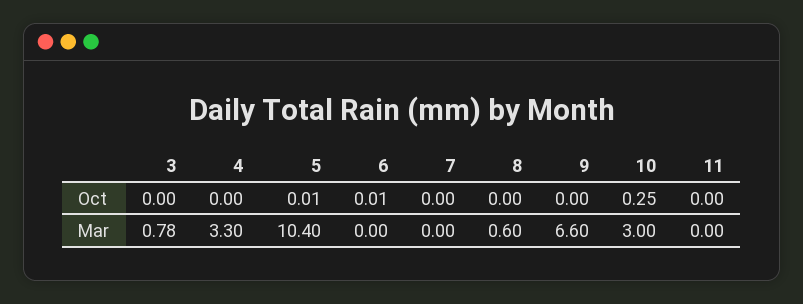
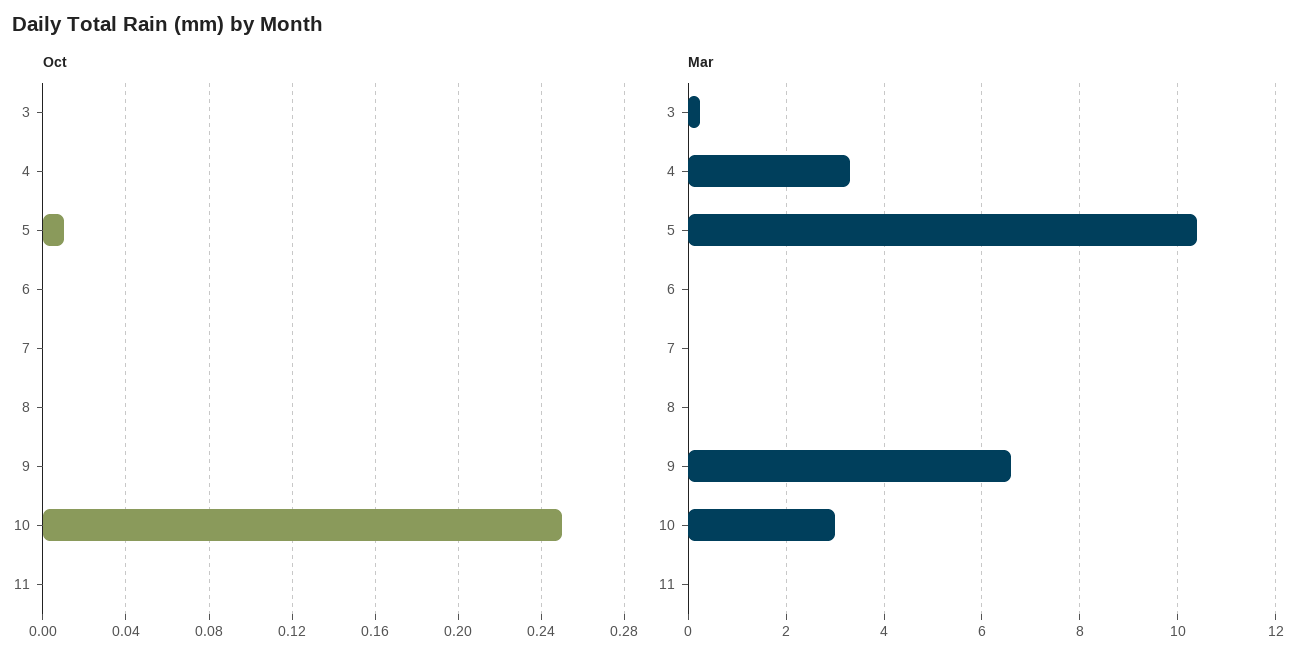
  {
    "Oct": {
      "3": 0,
      "4": 0,
      "5": 0.01,
-     "6": 0.01,
+     "6": 0,
      "7": 0,
      "8": 0,
      "9": 0,
      "10": 0.25,
      "11": 0
    },
    "Mar": {
-     "3": 0.78,
+     "3": 0.2,
      "4": 3.3,
      "5": 10.4,
      "6": 0,
      "7": 0,
-     "8": 0.6,
+     "8": 0,
      "9": 6.6,
      "10": 3,
      "11": 0
    }
  }

